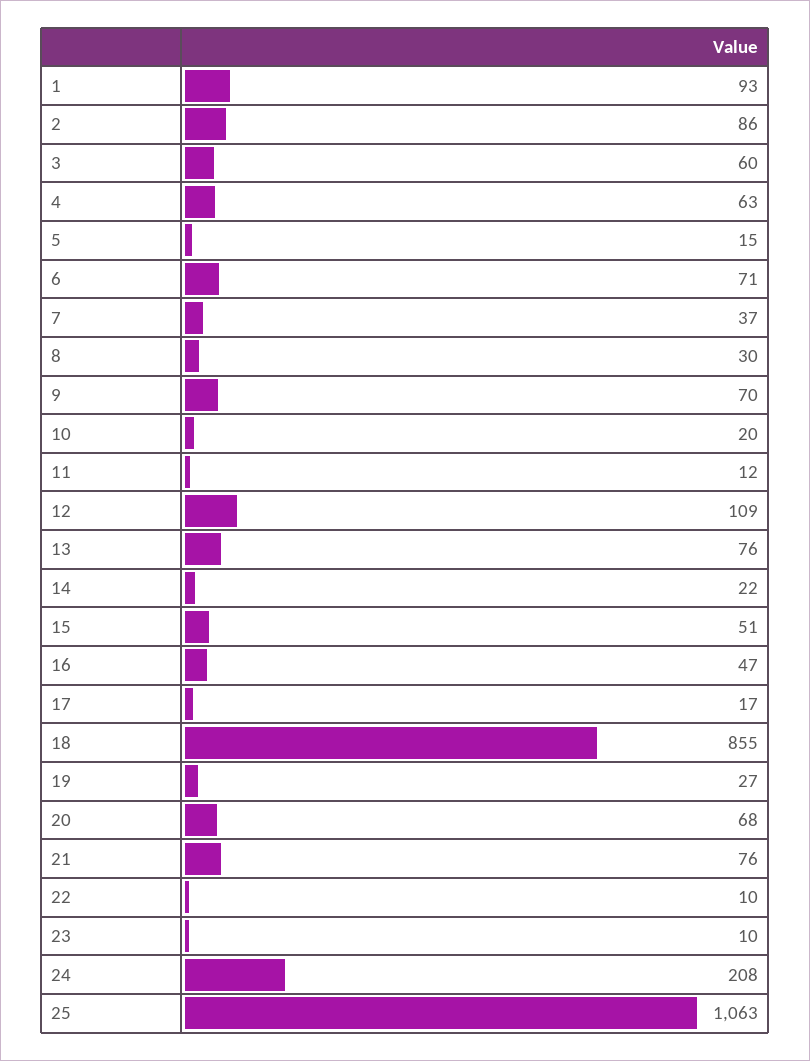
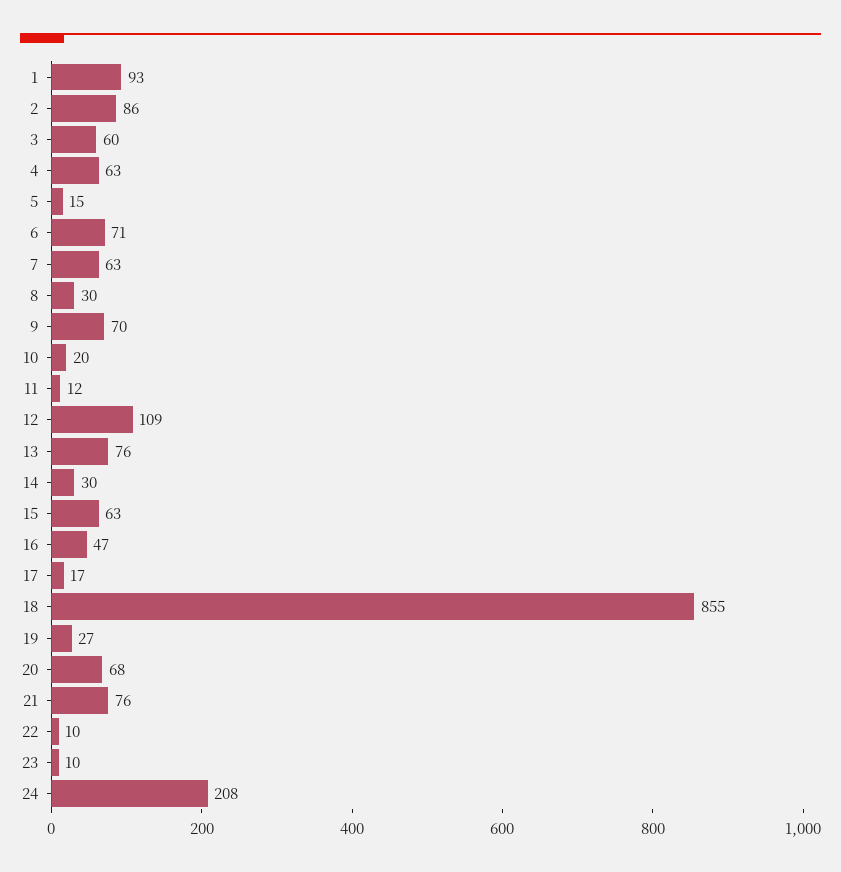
  {
    "1": 93,
    "2": 86,
    "3": 60,
    "4": 63,
    "5": 15,
    "6": 71,
-   "7": 37,
+   "7": 63,
    "8": 30,
    "9": 70,
    "10": 20,
    "11": 12,
    "12": 109,
    "13": 76,
-   "14": 22,
+   "14": 30,
-   "15": 51,
+   "15": 63,
    "16": 47,
    "17": 17,
    "18": 855,
    "19": 27,
    "20": 68,
    "21": 76,
    "22": 10,
    "23": 10,
-   "24": 208,
+   "24": 208
-   "25": 1063
  }

